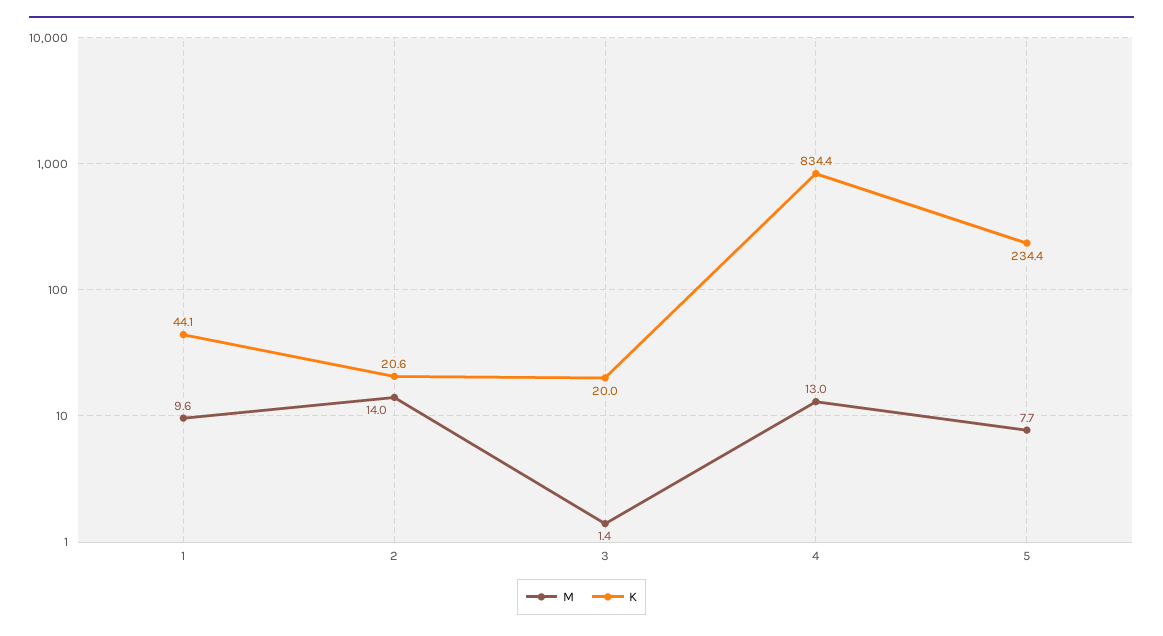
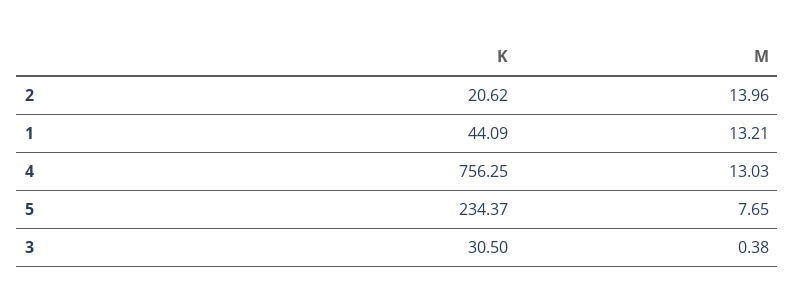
  {
    "M": {
-     "1": 9.6,
+     "1": 13.21,
      "2": 13.96,
-     "3": 1.4,
+     "3": 0.38,
      "4": 13.03,
      "5": 7.65
    },
    "K": {
      "1": 44.09,
      "2": 20.62,
-     "3": 20,
+     "3": 30.5,
-     "4": 834.4,
+     "4": 756.25,
      "5": 234.37
    }
  }

